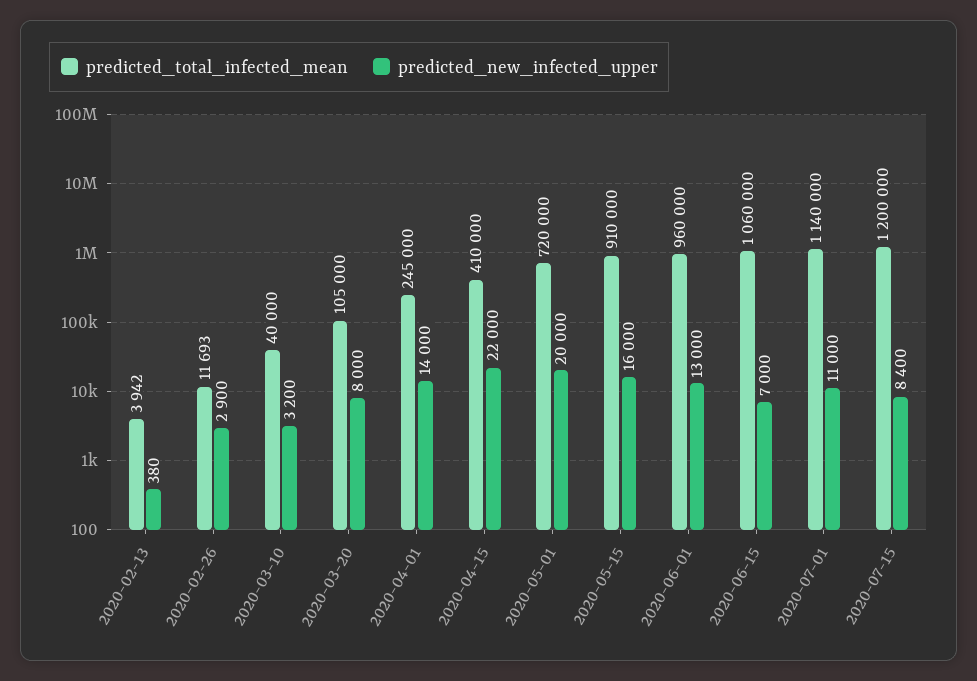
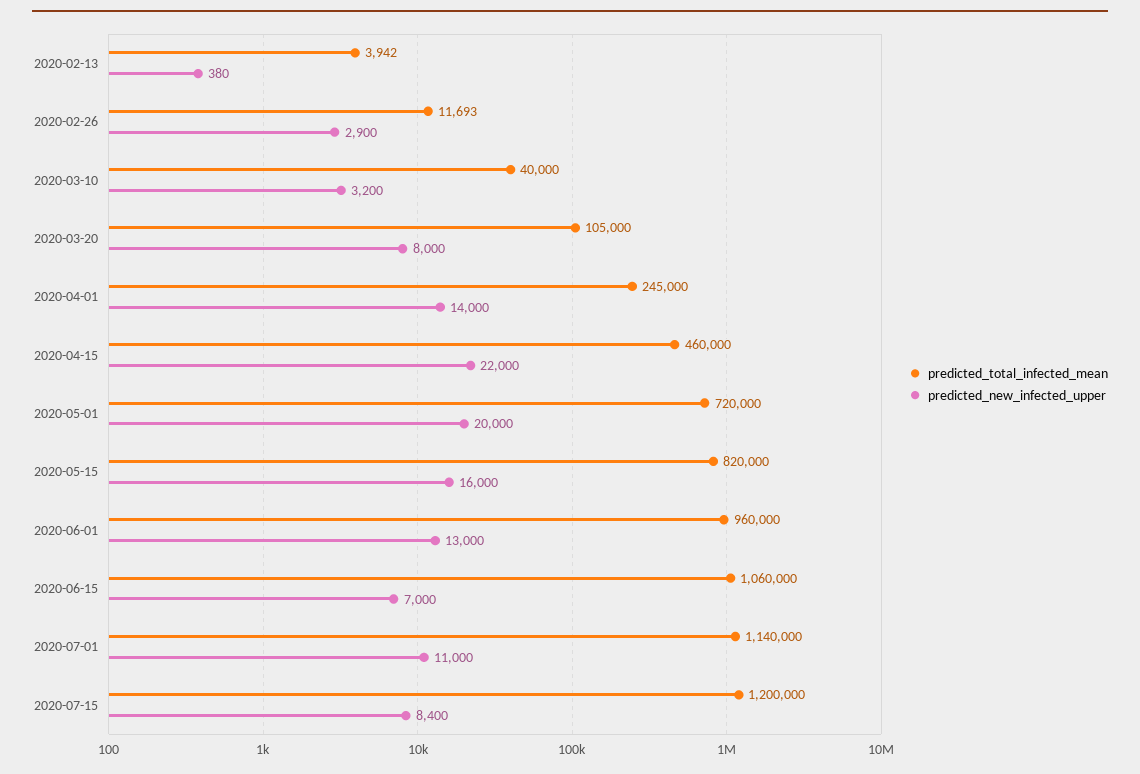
  {
    "predicted_total_infected_mean": {
      "2020-02-13": 3942,
      "2020-02-26": 11693,
      "2020-03-10": 40000,
      "2020-03-20": 105000,
      "2020-04-01": 245000,
-     "2020-04-15": 410000,
+     "2020-04-15": 460000,
      "2020-05-01": 720000,
-     "2020-05-15": 910000,
+     "2020-05-15": 820000,
      "2020-06-01": 960000,
      "2020-06-15": 1060000,
      "2020-07-01": 1140000,
      "2020-07-15": 1200000
    },
    "predicted_new_infected_upper": {
      "2020-02-13": 380,
      "2020-02-26": 2900,
      "2020-03-10": 3200,
      "2020-03-20": 8000,
      "2020-04-01": 14000,
      "2020-04-15": 22000,
      "2020-05-01": 20000,
      "2020-05-15": 16000,
      "2020-06-01": 13000,
      "2020-06-15": 7000,
      "2020-07-01": 11000,
      "2020-07-15": 8400
    }
  }

